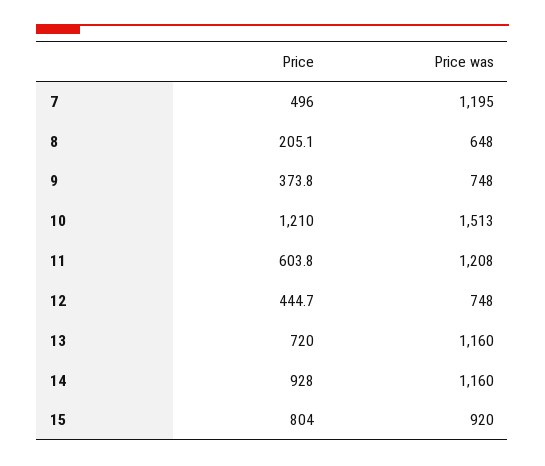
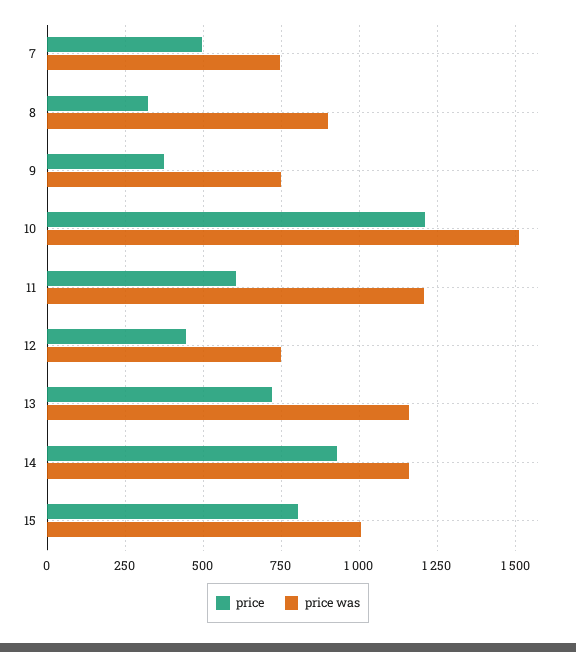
  {
    "Price": {
      "7": 496,
-     "8": 205.1,
+     "8": 325,
      "9": 373.8,
      "10": 1210,
      "11": 603.8,
      "12": 444.7,
      "13": 720,
      "14": 928,
      "15": 804
    },
    "Price was": {
-     "7": 1195,
+     "7": 750,
-     "8": 648,
+     "8": 900,
      "9": 748,
      "10": 1513,
      "11": 1208,
      "12": 748,
      "13": 1160,
      "14": 1160,
-     "15": 920
+     "15": 1000
    }
  }

